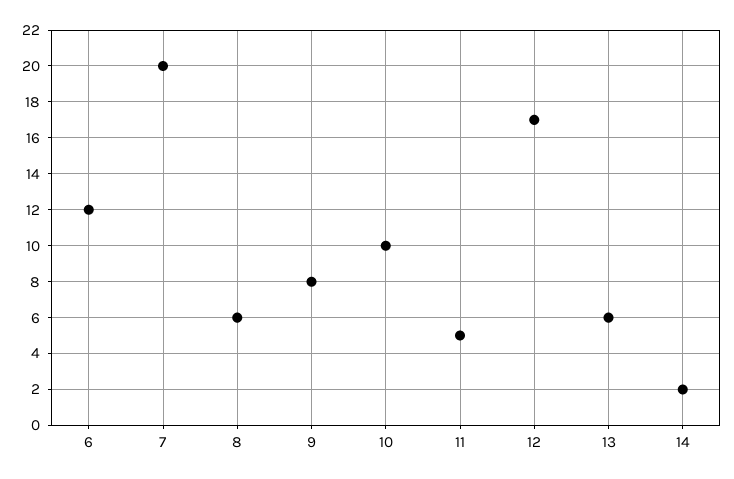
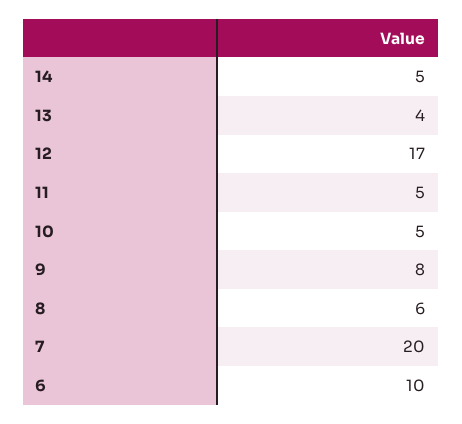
  {
-   "6": 12,
+   "6": 10,
    "7": 20,
    "8": 6,
    "9": 8,
-   "10": 10,
+   "10": 5,
    "11": 5,
    "12": 17,
-   "13": 6,
+   "13": 4,
-   "14": 2
+   "14": 5
  }

